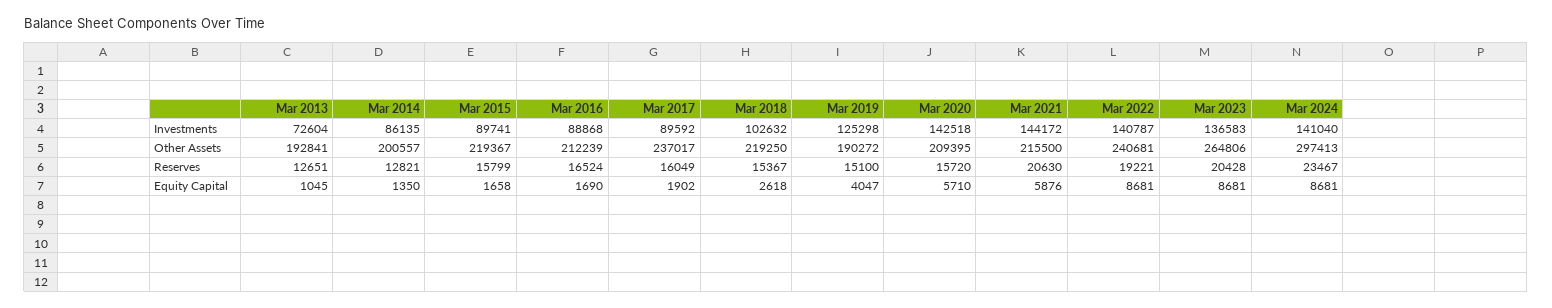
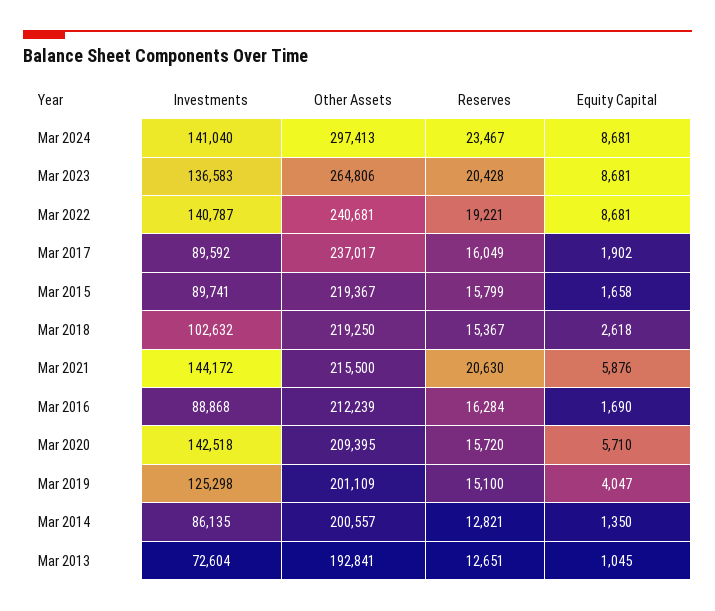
  {
    "Mar 2013": {
      "Investments": 72604,
      "Other Assets": 192841,
      "Reserves": 12651,
      "Equity Capital": 1045
    },
    "Mar 2014": {
      "Investments": 86135,
      "Other Assets": 200557,
      "Reserves": 12821,
      "Equity Capital": 1350
    },
    "Mar 2015": {
      "Investments": 89741,
      "Other Assets": 219367,
      "Reserves": 15799,
      "Equity Capital": 1658
    },
    "Mar 2016": {
      "Investments": 88868,
      "Other Assets": 212239,
-     "Reserves": 16524,
+     "Reserves": 16284,
      "Equity Capital": 1690
    },
    "Mar 2017": {
      "Investments": 89592,
      "Other Assets": 237017,
      "Reserves": 16049,
      "Equity Capital": 1902
    },
    "Mar 2018": {
      "Investments": 102632,
      "Other Assets": 219250,
      "Reserves": 15367,
      "Equity Capital": 2618
    },
    "Mar 2019": {
      "Investments": 125298,
-     "Other Assets": 190272,
+     "Other Assets": 201109,
      "Reserves": 15100,
      "Equity Capital": 4047
    },
    "Mar 2020": {
      "Investments": 142518,
      "Other Assets": 209395,
      "Reserves": 15720,
      "Equity Capital": 5710
    },
    "Mar 2021": {
      "Investments": 144172,
      "Other Assets": 215500,
      "Reserves": 20630,
      "Equity Capital": 5876
    },
    "Mar 2022": {
      "Investments": 140787,
      "Other Assets": 240681,
      "Reserves": 19221,
      "Equity Capital": 8681
    },
    "Mar 2023": {
      "Investments": 136583,
      "Other Assets": 264806,
      "Reserves": 20428,
      "Equity Capital": 8681
    },
    "Mar 2024": {
      "Investments": 141040,
      "Other Assets": 297413,
      "Reserves": 23467,
      "Equity Capital": 8681
    }
  }

